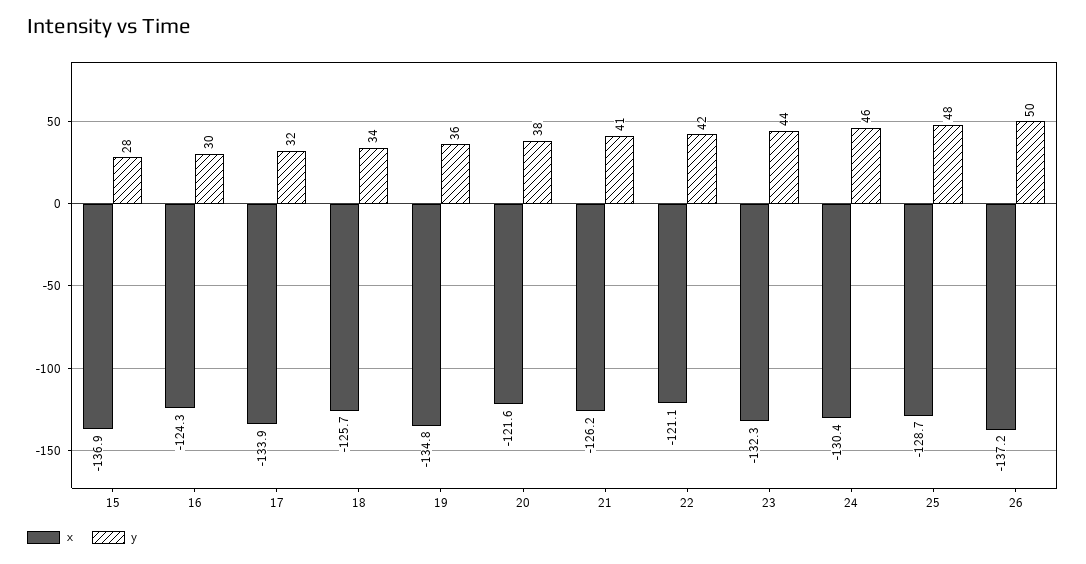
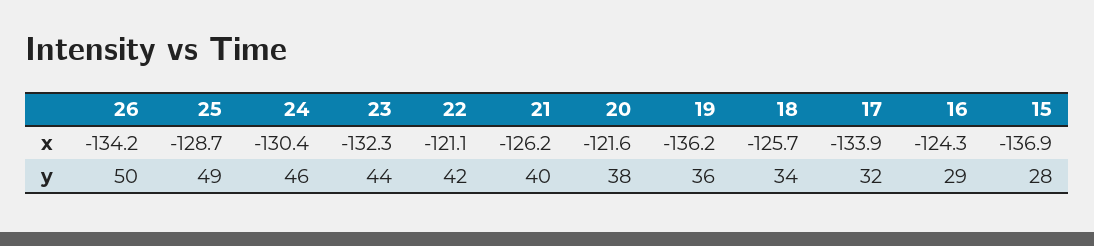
  {
    "x": {
      "15": -136.9,
      "16": -124.3,
      "17": -133.9,
      "18": -125.7,
-     "19": -134.8,
+     "19": -136.2,
      "20": -121.6,
      "21": -126.2,
      "22": -121.1,
      "23": -132.3,
      "24": -130.4,
      "25": -128.7,
-     "26": -137.2
+     "26": -134.2
    },
    "y": {
      "15": 28,
-     "16": 30,
+     "16": 29,
      "17": 32,
      "18": 34,
      "19": 36,
      "20": 38,
-     "21": 41,
+     "21": 40,
      "22": 42,
      "23": 44,
      "24": 46,
-     "25": 48,
+     "25": 49,
      "26": 50
    }
  }

